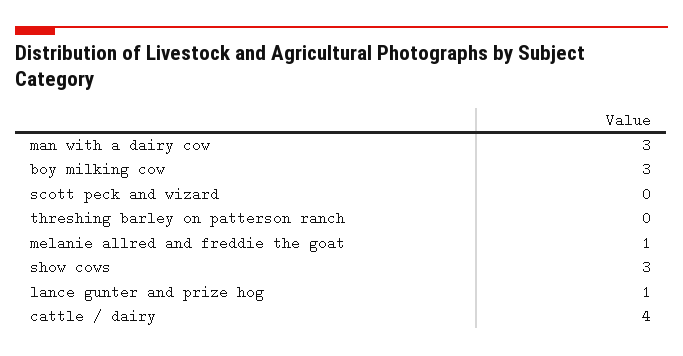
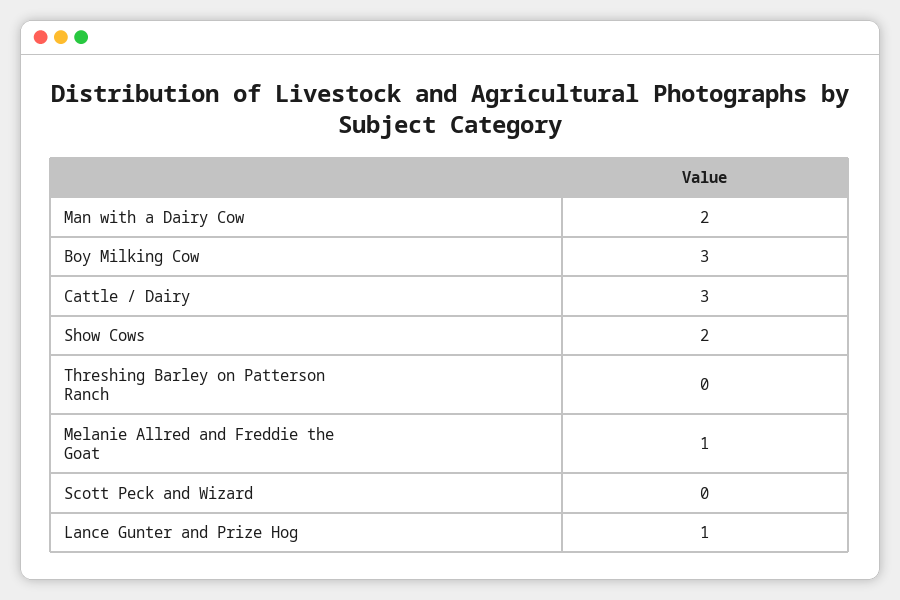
  {
-   "man with a dairy cow": 3,
+   "man with a dairy cow": 2,
    "boy milking cow": 3,
    "scott peck and wizard": 0,
    "threshing barley on patterson ranch": 0,
    "melanie allred and freddie the goat": 1,
-   "show cows": 3,
+   "show cows": 2,
    "lance gunter and prize hog": 1,
-   "cattle / dairy": 4
+   "cattle / dairy": 3
  }

